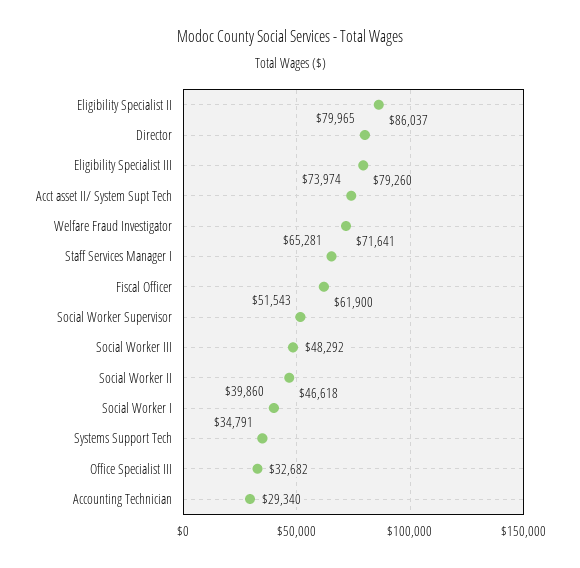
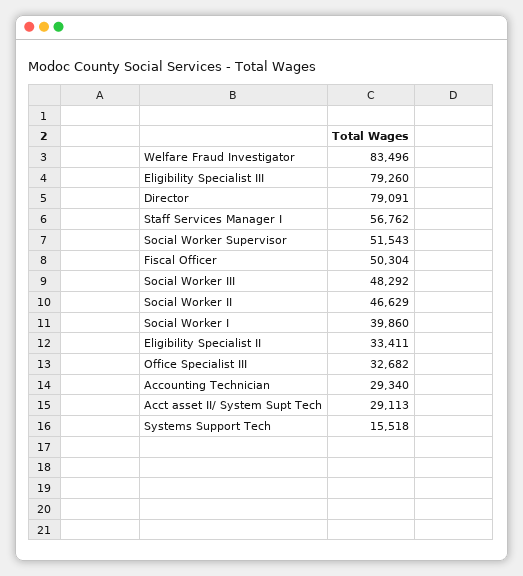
  {
-   "Eligibility Specialist II": 86037,
+   "Eligibility Specialist II": 33411,
-   "Director": 79965,
+   "Director": 79091,
    "Eligibility Specialist III": 79260,
-   "Acct asset II/ System Supt Tech": 73974,
+   "Acct asset II/ System Supt Tech": 29113,
-   "Welfare Fraud Investigator": 71641,
+   "Welfare Fraud Investigator": 83496,
-   "Staff Services Manager I": 65281,
+   "Staff Services Manager I": 56762,
-   "Fiscal Officer": 61900,
+   "Fiscal Officer": 50304,
    "Social Worker Supervisor": 51543,
    "Social Worker III": 48292,
-   "Social Worker II": 46618,
+   "Social Worker II": 46629,
    "Social Worker I": 39860,
-   "Systems Support Tech": 34791,
+   "Systems Support Tech": 15518,
    "Office Specialist III": 32682,
    "Accounting Technician": 29340
  }

